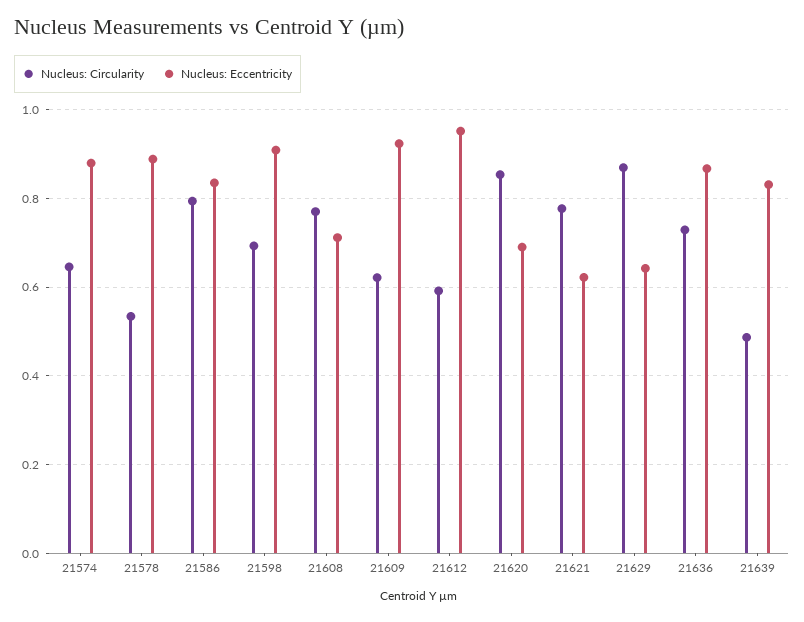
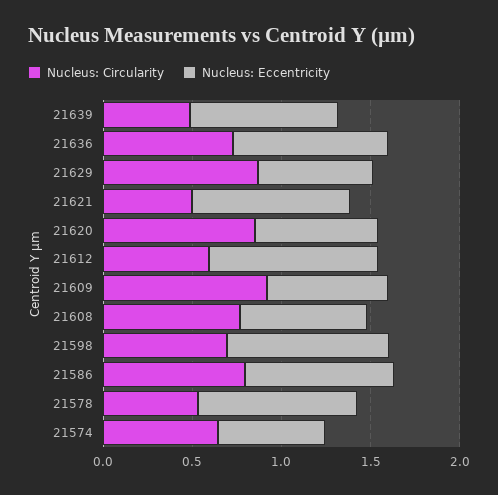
  {
    "Nucleus: Circularity": {
      "21574": 0.64,
      "21578": 0.54,
      "21586": 0.8,
      "21598": 0.7,
      "21608": 0.78,
-     "21609": 0.62,
+     "21609": 0.9,
      "21612": 0.6,
      "21620": 0.86,
-     "21621": 0.78,
+     "21621": 0.5,
      "21629": 0.86,
      "21636": 0.72,
      "21639": 0.48
    },
    "Nucleus: Eccentricity": {
-     "21574": 0.88,
+     "21574": 0.6,
      "21578": 0.88,
      "21586": 0.84,
      "21598": 0.9,
      "21608": 0.72,
-     "21609": 0.92,
+     "21609": 0.7,
      "21612": 0.96,
      "21620": 0.7,
-     "21621": 0.62,
+     "21621": 0.9,
      "21629": 0.64,
      "21636": 0.86,
      "21639": 0.84
    }
  }

